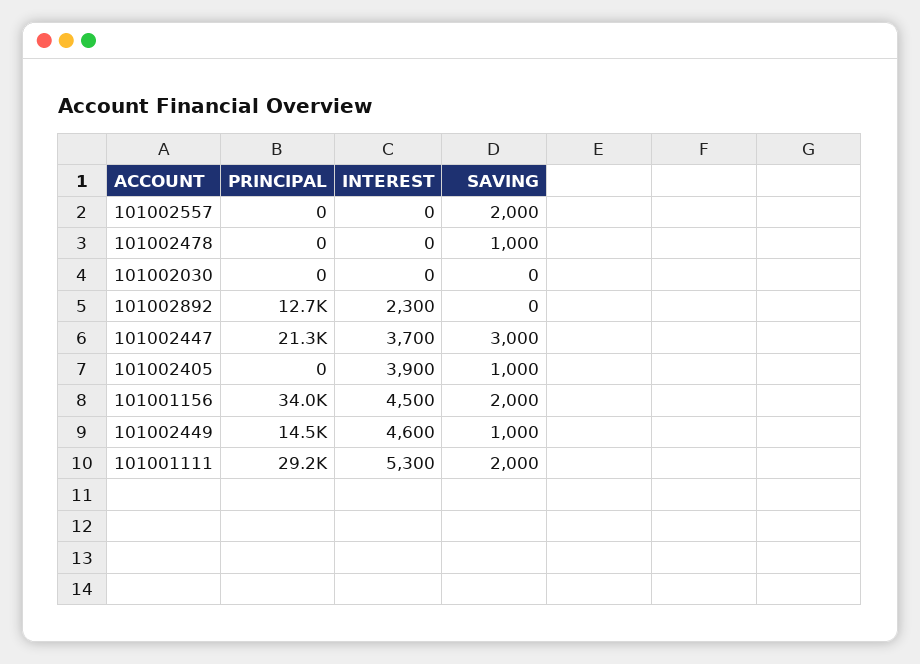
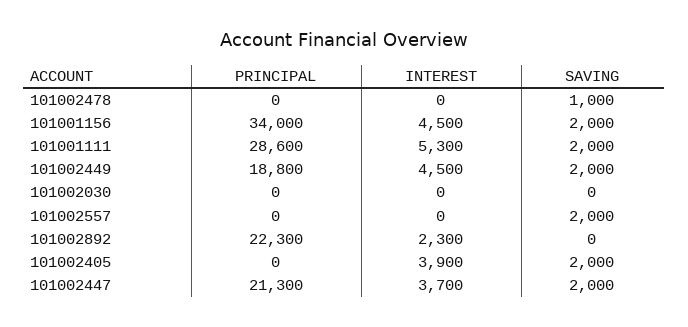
  {
    "PRINCIPAL": {
      "101002557": 0,
      "101002478": 0,
      "101002030": 0,
-     "101002892": 12700,
+     "101002892": 22300,
      "101002447": 21300,
      "101002405": 0,
      "101001156": 34000,
-     "101002449": 14500,
+     "101002449": 18800,
-     "101001111": 29200
+     "101001111": 28600
    },
    "INTEREST": {
      "101002557": 0,
      "101002478": 0,
      "101002030": 0,
      "101002892": 2300,
      "101002447": 3700,
      "101002405": 3900,
      "101001156": 4500,
-     "101002449": 4600,
+     "101002449": 4500,
      "101001111": 5300
    },
    "SAVING": {
      "101002557": 2000,
      "101002478": 1000,
      "101002030": 0,
      "101002892": 0,
-     "101002447": 3000,
+     "101002447": 2000,
-     "101002405": 1000,
+     "101002405": 2000,
      "101001156": 2000,
-     "101002449": 1000,
+     "101002449": 2000,
      "101001111": 2000
    }
  }

